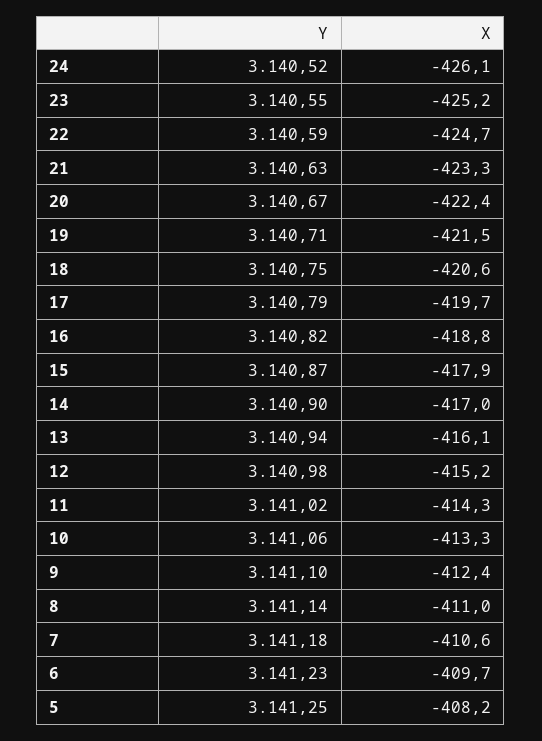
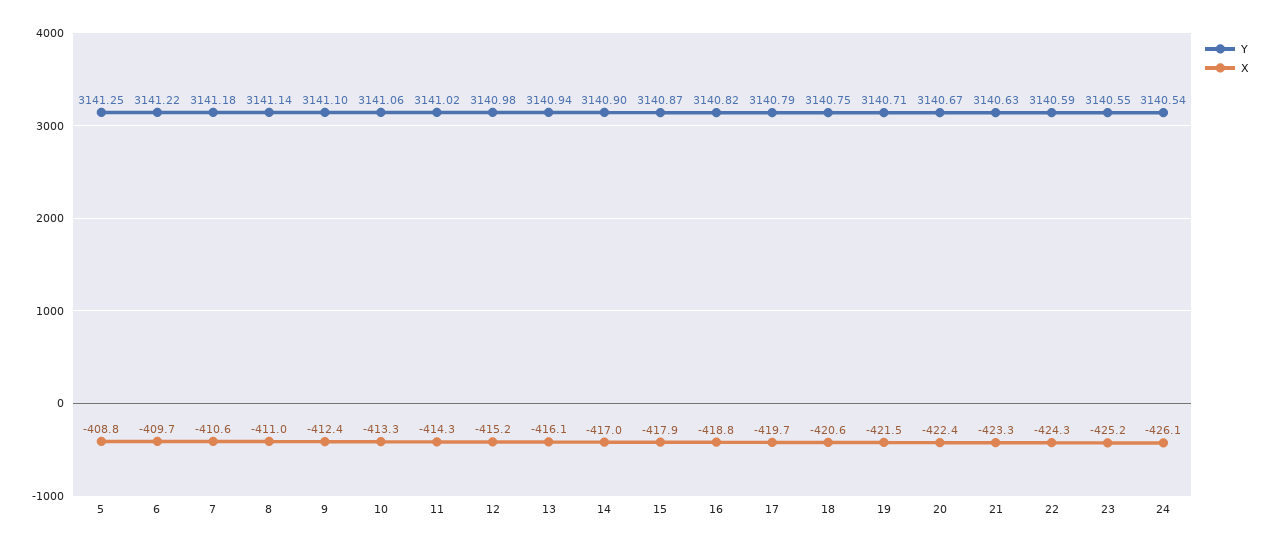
  {
    "Y": {
-     "24": 3140.52,
+     "24": 3140.54,
      "23": 3140.55,
      "22": 3140.59,
      "21": 3140.63,
      "20": 3140.67,
      "19": 3140.71,
      "18": 3140.75,
      "17": 3140.79,
      "16": 3140.82,
      "15": 3140.87,
      "14": 3140.9,
      "13": 3140.94,
      "12": 3140.98,
      "11": 3141.02,
      "10": 3141.06,
      "9": 3141.1,
      "8": 3141.14,
      "7": 3141.18,
-     "6": 3141.23,
+     "6": 3141.22,
      "5": 3141.25
    },
    "X": {
      "24": -426.1,
      "23": -425.2,
-     "22": -424.7,
+     "22": -424.3,
      "21": -423.3,
      "20": -422.4,
      "19": -421.5,
      "18": -420.6,
      "17": -419.7,
      "16": -418.8,
      "15": -417.9,
      "14": -417,
      "13": -416.1,
      "12": -415.2,
      "11": -414.3,
      "10": -413.3,
      "9": -412.4,
      "8": -411,
      "7": -410.6,
      "6": -409.7,
-     "5": -408.2
+     "5": -408.8
    }
  }

